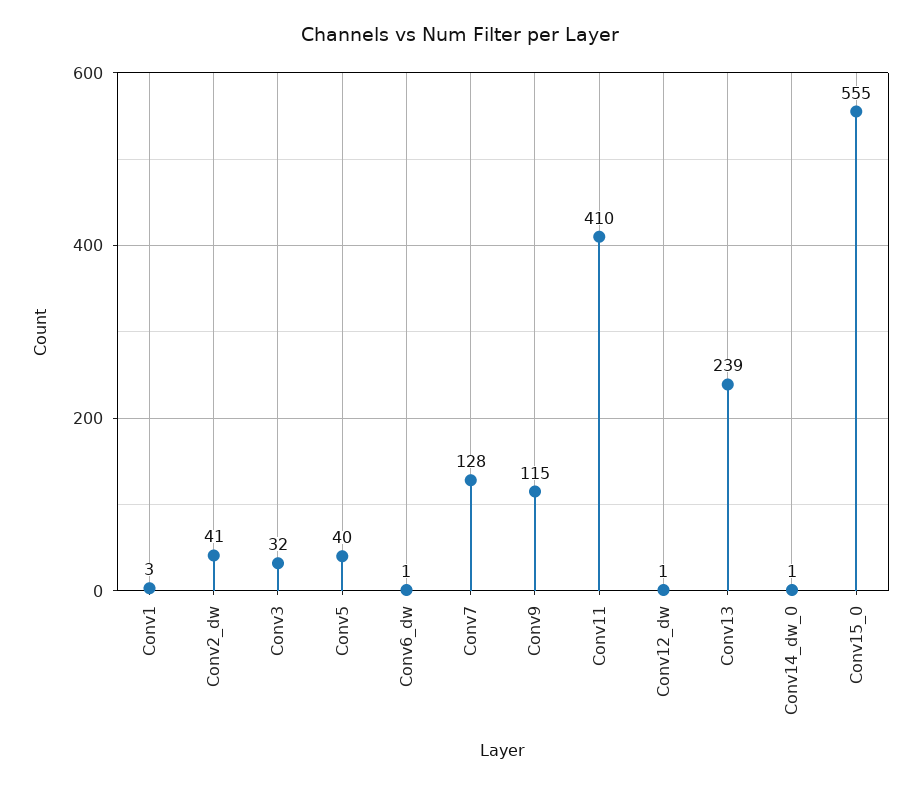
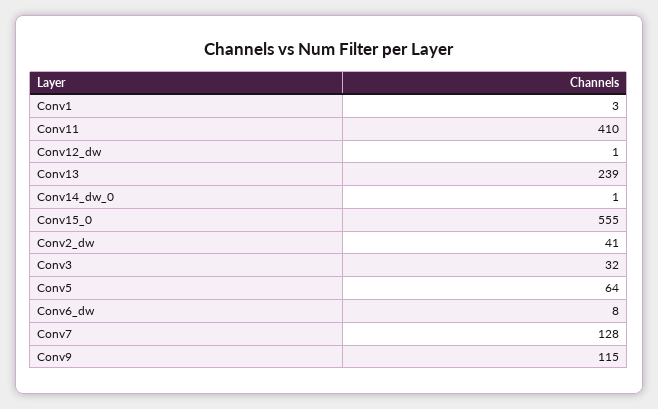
  {
    "Conv1": 3,
    "Conv2_dw": 41,
    "Conv3": 32,
-   "Conv5": 40,
+   "Conv5": 64,
-   "Conv6_dw": 1,
+   "Conv6_dw": 8,
    "Conv7": 128,
    "Conv9": 115,
    "Conv11": 410,
    "Conv12_dw": 1,
    "Conv13": 239,
    "Conv14_dw_0": 1,
    "Conv15_0": 555
  }

